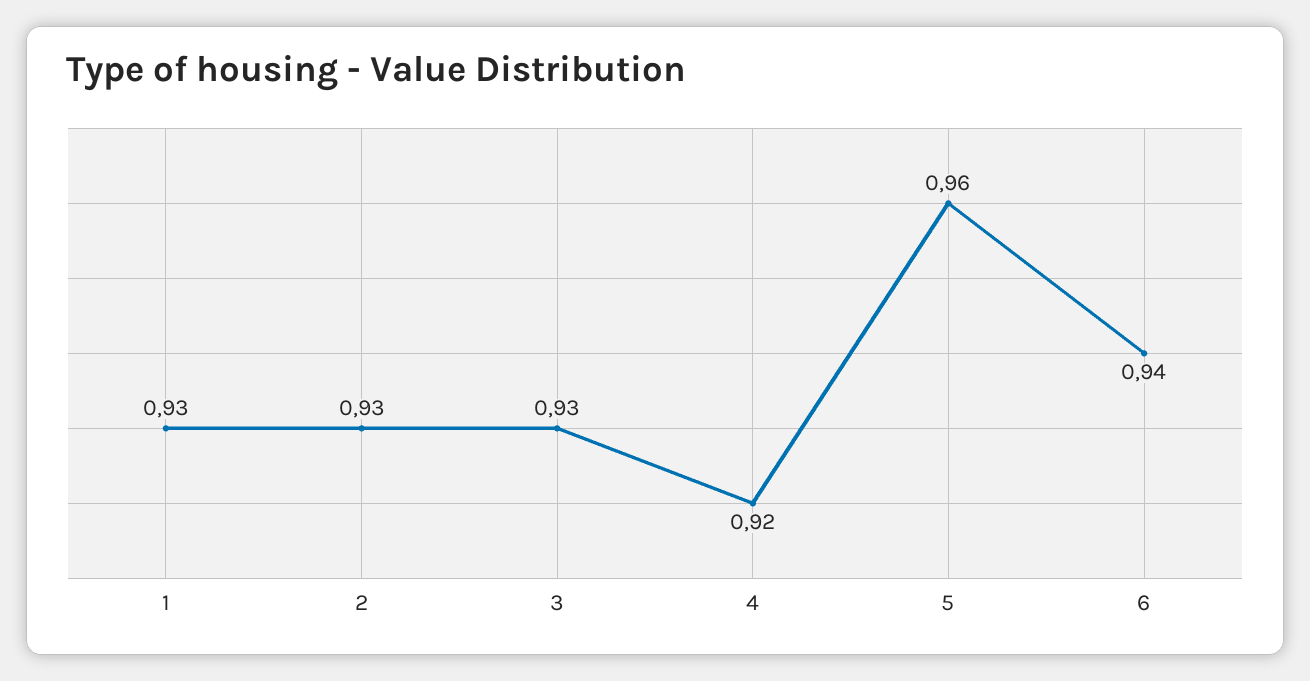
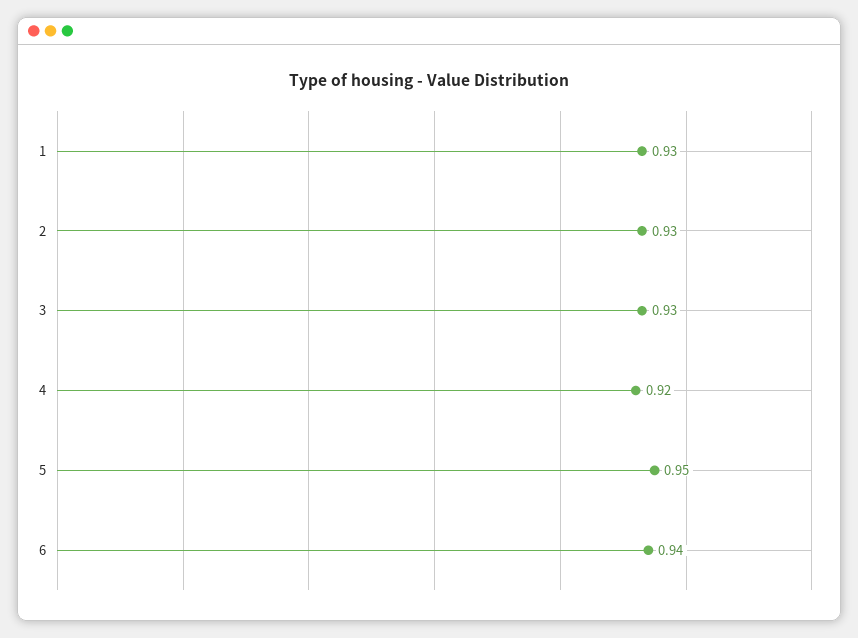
  {
    "1": 0.93,
    "2": 0.93,
    "3": 0.93,
    "4": 0.92,
-   "5": 0.96,
+   "5": 0.95,
    "6": 0.94
  }

